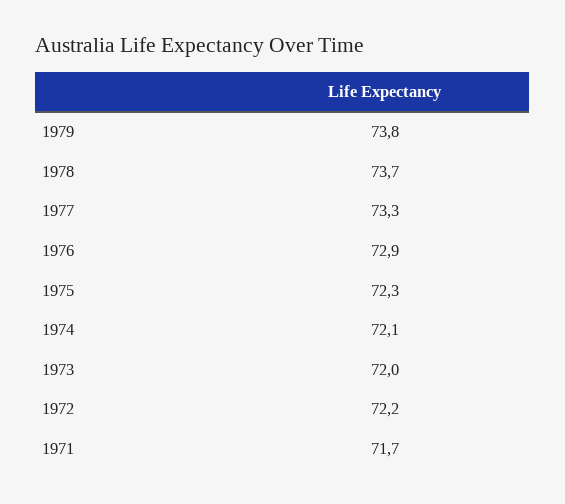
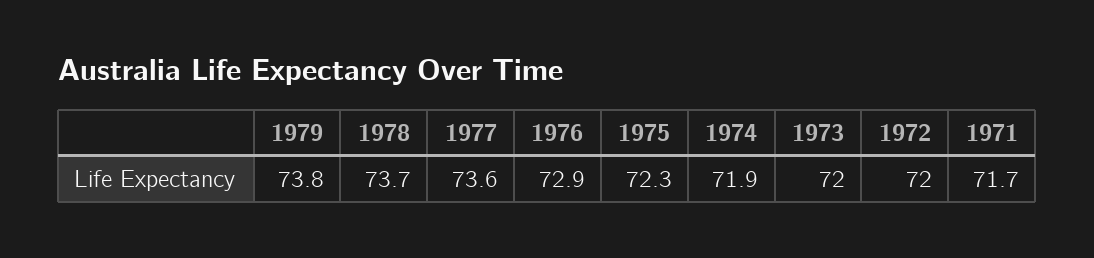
  {
    "1979": 73.8,
    "1978": 73.7,
-   "1977": 73.3,
+   "1977": 73.6,
    "1976": 72.9,
    "1975": 72.3,
-   "1974": 72.1,
+   "1974": 71.9,
    "1973": 72,
-   "1972": 72.2,
+   "1972": 72,
    "1971": 71.7
  }

